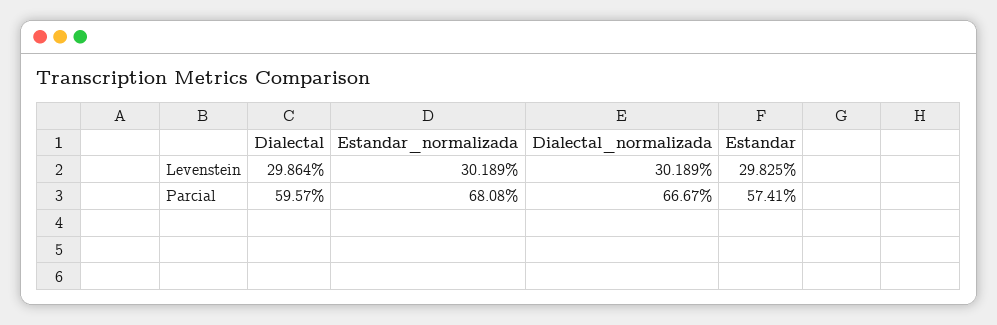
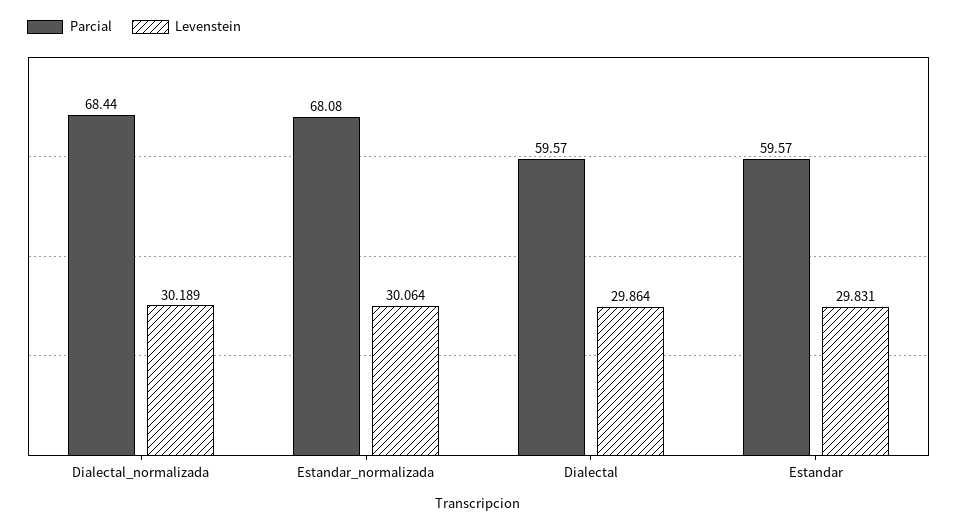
  {
    "Levenstein": {
      "Dialectal": 29.864,
-     "Estandar_normalizada": 30.189,
+     "Estandar_normalizada": 30.064,
      "Dialectal_normalizada": 30.189,
-     "Estandar": 29.825
+     "Estandar": 29.831
    },
    "Parcial": {
      "Dialectal": 59.57,
      "Estandar_normalizada": 68.08,
-     "Dialectal_normalizada": 66.67,
+     "Dialectal_normalizada": 68.44,
-     "Estandar": 57.41
+     "Estandar": 59.57
    }
  }

